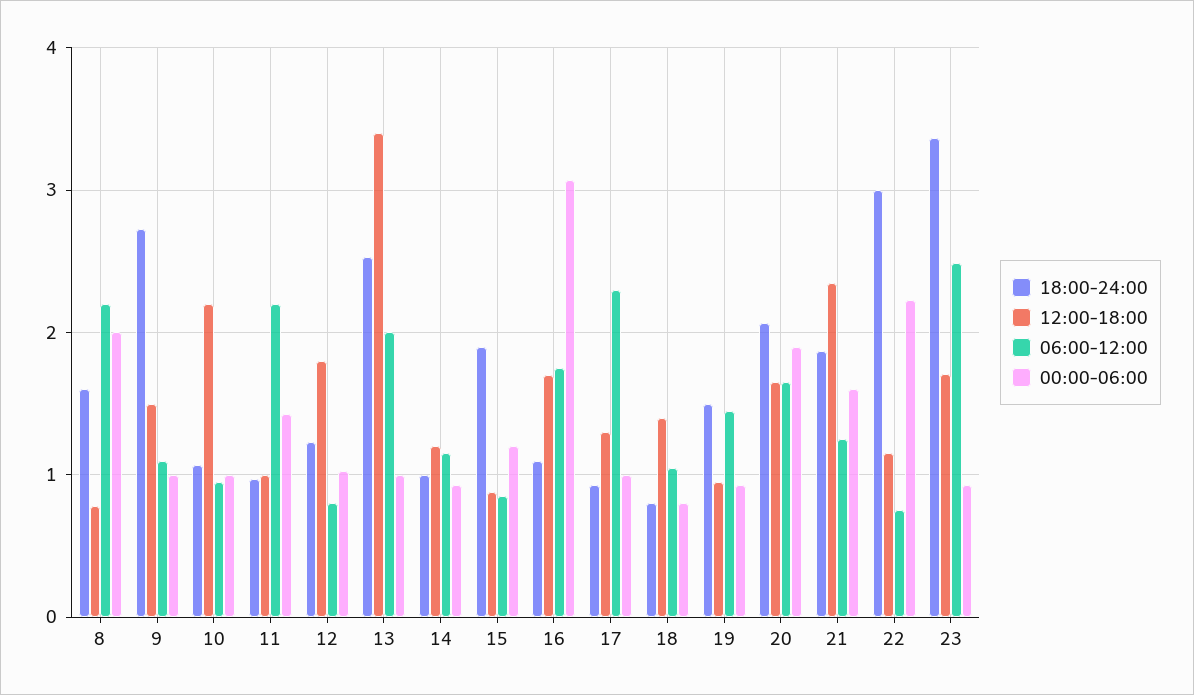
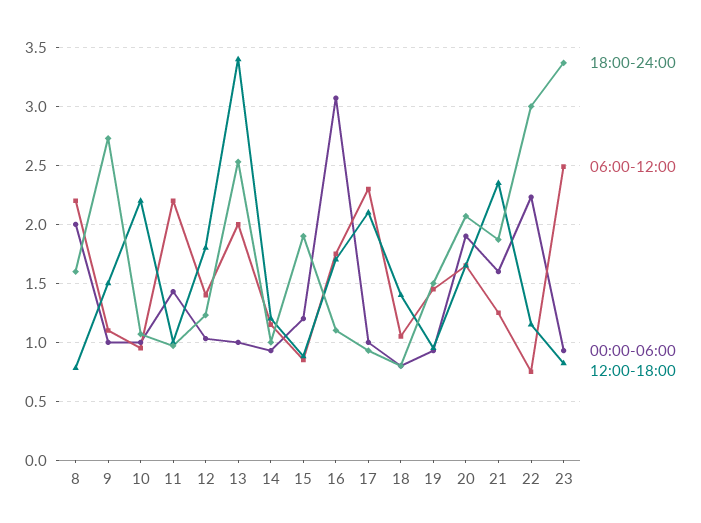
  {
    "18:00-24:00": {
      "8": 1.6,
      "9": 2.7,
      "10": 1.1,
      "11": 1,
      "12": 1.2,
      "13": 2.5,
      "14": 1,
      "15": 1.9,
      "16": 1.1,
      "17": 0.9,
      "18": 0.8,
      "19": 1.5,
      "20": 2.1,
      "21": 1.9,
      "22": 3,
      "23": 3.4
    },
    "12:00-18:00": {
      "8": 0.8,
      "9": 1.5,
      "10": 2.2,
      "11": 1,
      "12": 1.8,
      "13": 3.4,
      "14": 1.2,
      "15": 0.9,
      "16": 1.7,
-     "17": 1.3,
+     "17": 2.1,
      "18": 1.4,
      "19": 1,
      "20": 1.7,
      "21": 2.4,
      "22": 1.2,
-     "23": 1.7
+     "23": 0.8
    },
    "06:00-12:00": {
      "8": 2.2,
      "9": 1.1,
      "10": 1,
      "11": 2.2,
-     "12": 0.8,
+     "12": 1.4,
      "13": 2,
      "14": 1.2,
      "15": 0.9,
      "16": 1.8,
      "17": 2.3,
      "18": 1.1,
      "19": 1.5,
      "20": 1.7,
      "21": 1.3,
      "22": 0.8,
      "23": 2.5
    },
    "00:00-06:00": {
      "8": 2,
      "9": 1,
      "10": 1,
      "11": 1.4,
      "12": 1,
      "13": 1,
      "14": 0.9,
      "15": 1.2,
      "16": 3.1,
      "17": 1,
      "18": 0.8,
      "19": 0.9,
      "20": 1.9,
      "21": 1.6,
      "22": 2.2,
      "23": 0.9
    }
  }

